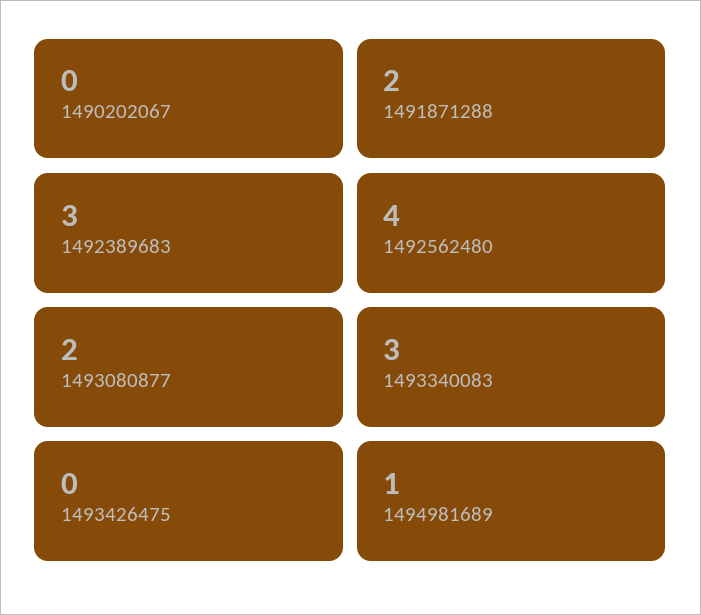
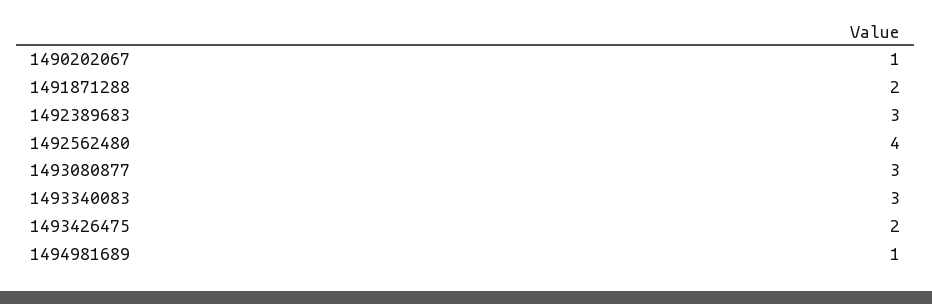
  {
-   "1490202067": 0,
+   "1490202067": 1,
    "1491871288": 2,
    "1492389683": 3,
    "1492562480": 4,
-   "1493080877": 2,
+   "1493080877": 3,
    "1493340083": 3,
-   "1493426475": 0,
+   "1493426475": 2,
    "1494981689": 1
  }

